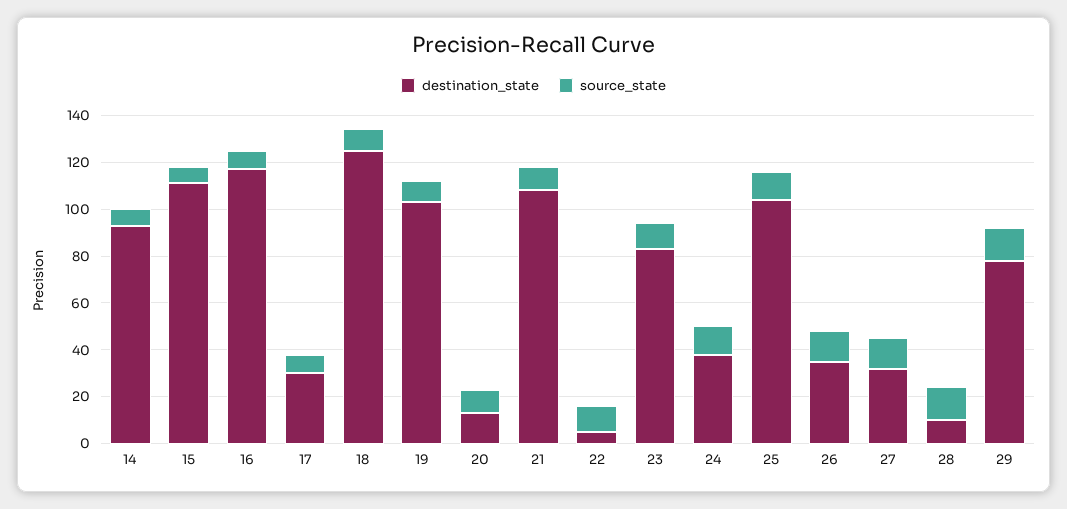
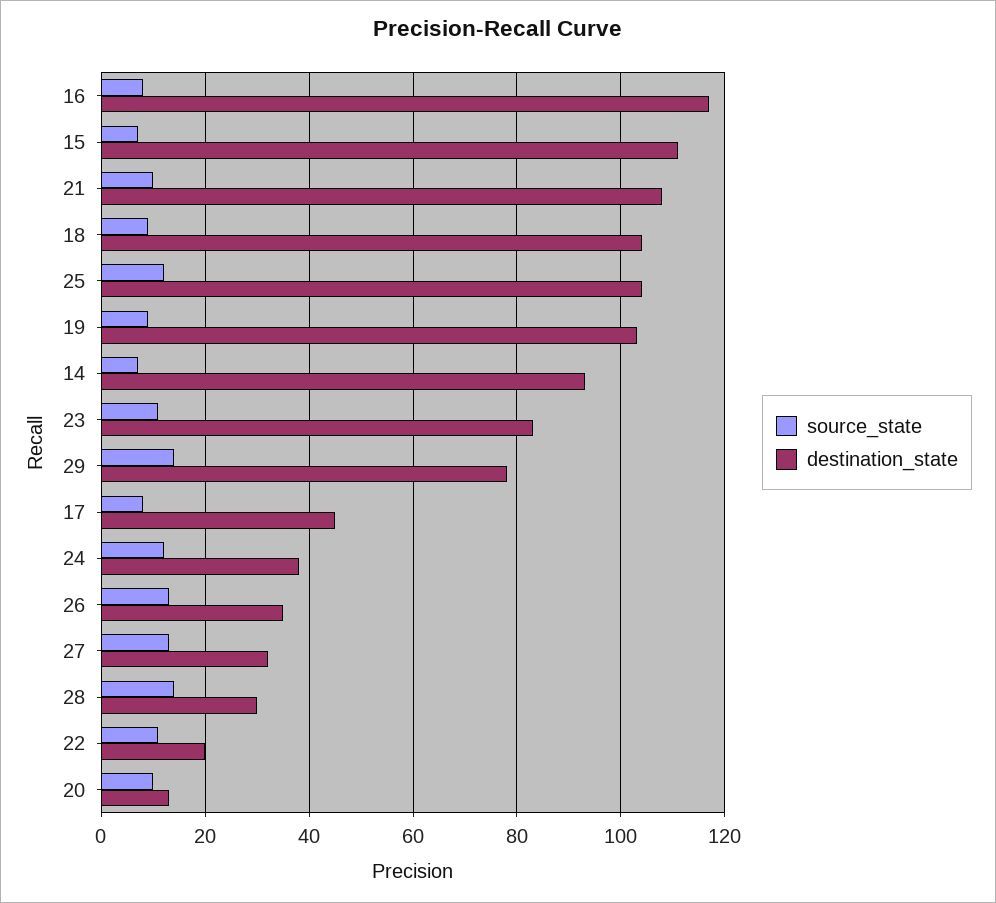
  {
    "destination_state": {
      "14": 95,
      "15": 110,
      "16": 115,
-     "17": 30,
+     "17": 45,
-     "18": 125,
+     "18": 105,
      "19": 105,
      "20": 15,
      "21": 110,
-     "22": 5,
+     "22": 20,
      "23": 85,
      "24": 40,
      "25": 105,
      "26": 35,
      "27": 30,
-     "28": 10,
+     "28": 30,
      "29": 80
    },
    "source_state": {
      "14": 5,
      "15": 5,
      "16": 10,
      "17": 10,
      "18": 10,
      "19": 10,
      "20": 10,
      "21": 10,
      "22": 10,
      "23": 10,
      "24": 10,
      "25": 10,
      "26": 15,
      "27": 15,
      "28": 15,
      "29": 15
    }
  }

